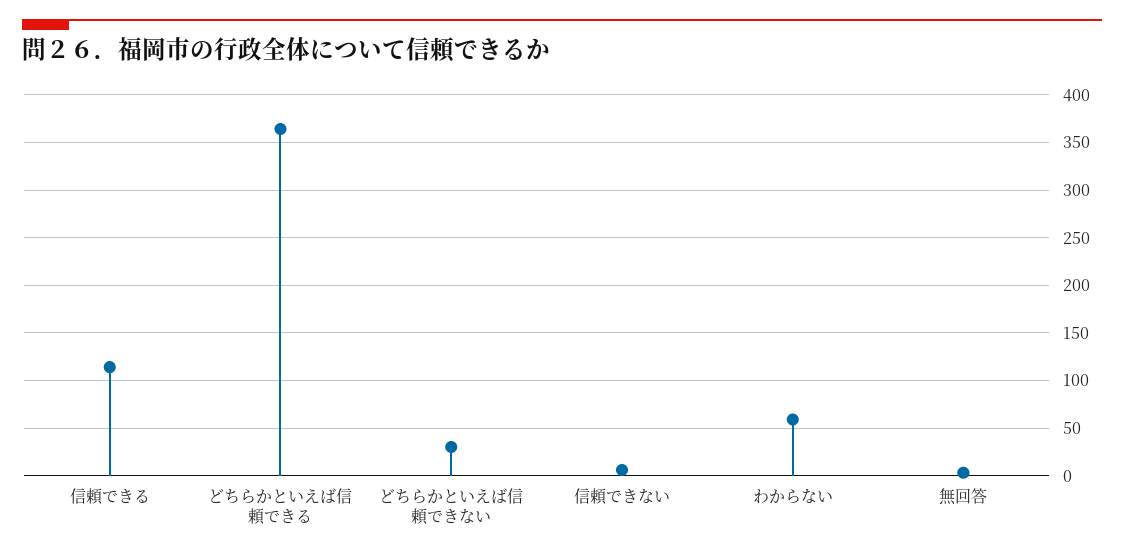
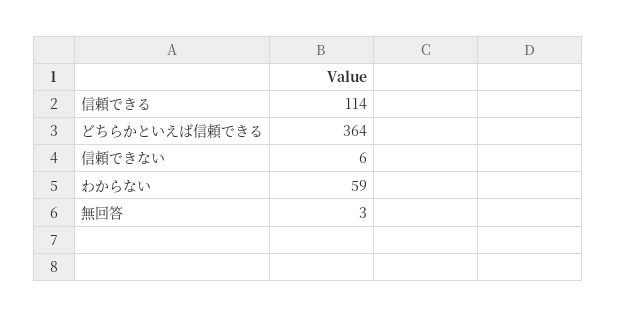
  {
    "信頼できる": 114,
    "どちらかといえば信頼できる": 364,
-   "どちらかといえば信頼できない": 30,
    "信頼できない": 6,
    "わからない": 59,
    "無回答": 3
  }

